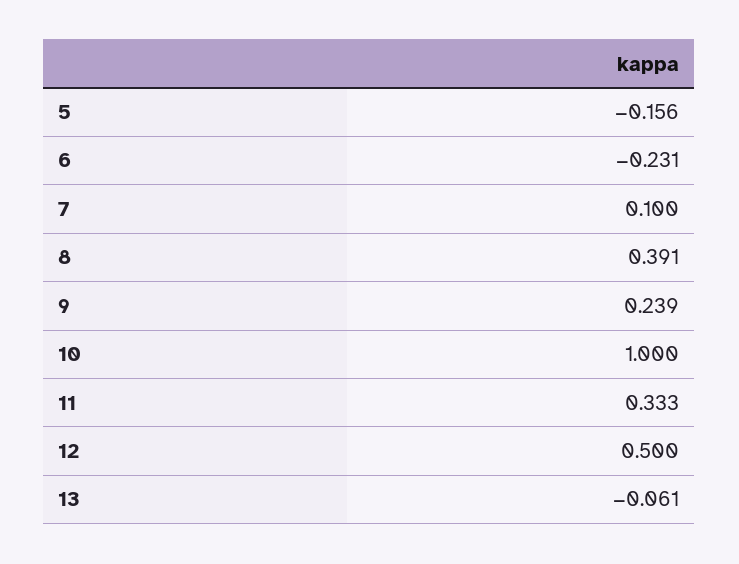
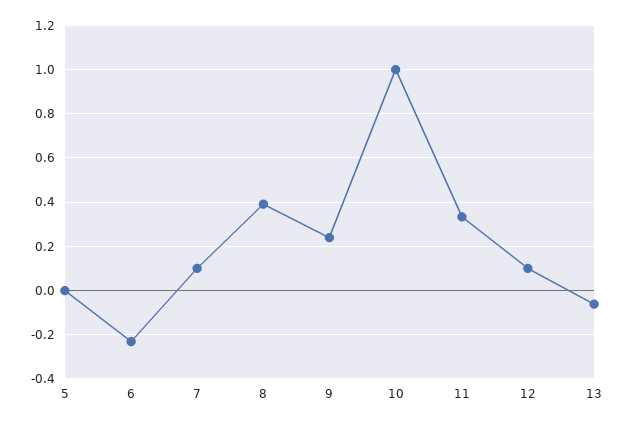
  {
-   "5": -0.156,
+   "5": 0,
    "6": -0.231,
    "7": 0.1,
    "8": 0.391,
    "9": 0.239,
    "10": 1,
    "11": 0.333,
-   "12": 0.5,
+   "12": 0.1,
    "13": -0.061
  }

